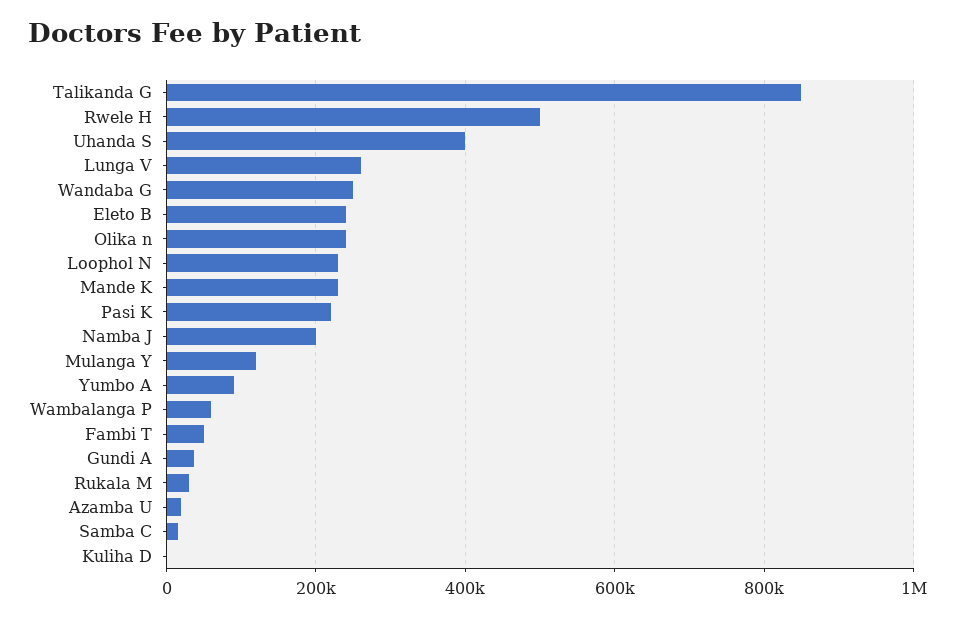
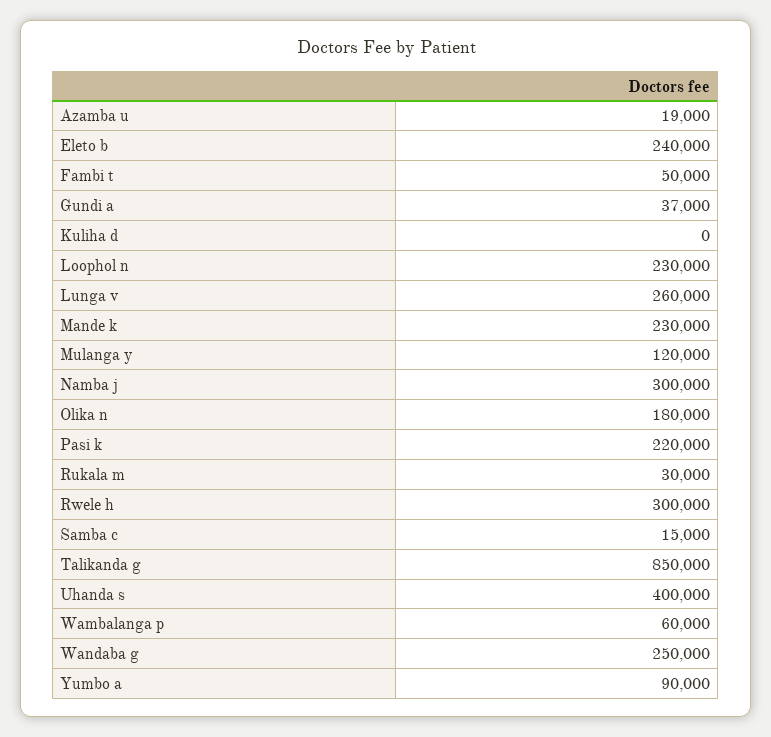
  {
    "Talikanda G": 850000,
-   "Rwele H": 500000,
+   "Rwele H": 300000,
    "Uhanda S": 400000,
    "Lunga V": 260000,
    "Wandaba G": 250000,
    "Eleto B": 240000,
-   "Olika n": 240000,
+   "Olika n": 180000,
    "Loophol N": 230000,
    "Mande K": 230000,
    "Pasi K": 220000,
-   "Namba J": 200000,
+   "Namba J": 300000,
    "Mulanga Y": 120000,
    "Yumbo A": 90000,
    "Wambalanga P": 60000,
    "Fambi T": 50000,
    "Gundi A": 37000,
    "Rukala M": 30000,
    "Azamba U": 19000,
    "Samba C": 15000,
    "Kuliha D": 0
  }

